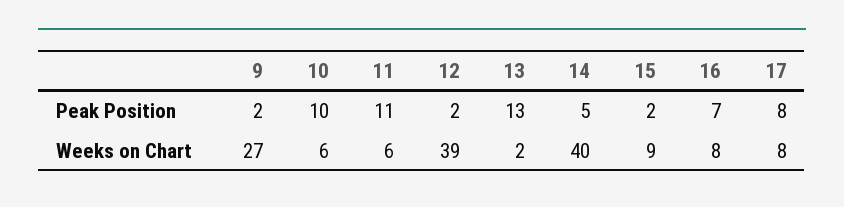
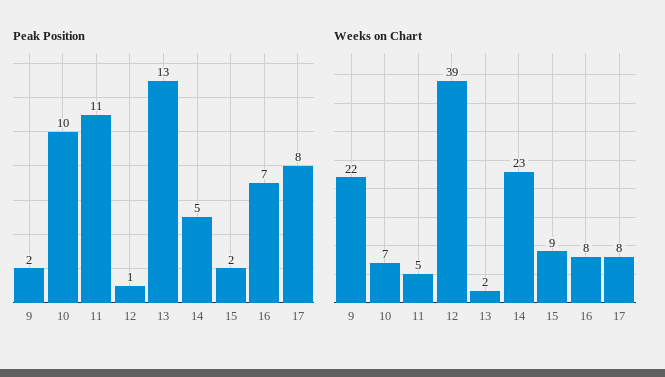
  {
    "Peak Position": {
      "9": 2,
      "10": 10,
      "11": 11,
-     "12": 2,
+     "12": 1,
      "13": 13,
      "14": 5,
      "15": 2,
      "16": 7,
      "17": 8
    },
    "Weeks on Chart": {
-     "9": 27,
+     "9": 22,
-     "10": 6,
+     "10": 7,
-     "11": 6,
+     "11": 5,
      "12": 39,
      "13": 2,
-     "14": 40,
+     "14": 23,
      "15": 9,
      "16": 8,
      "17": 8
    }
  }

